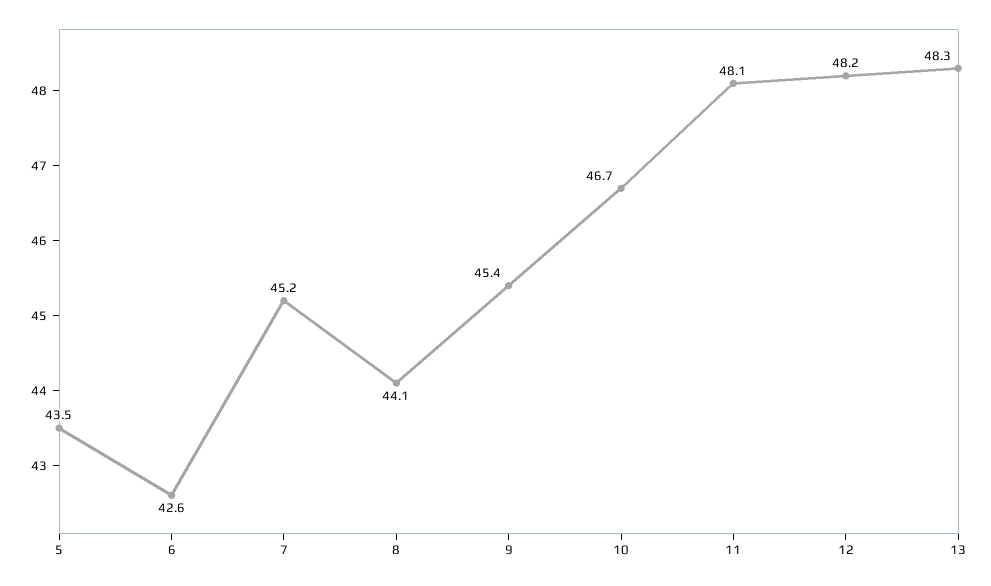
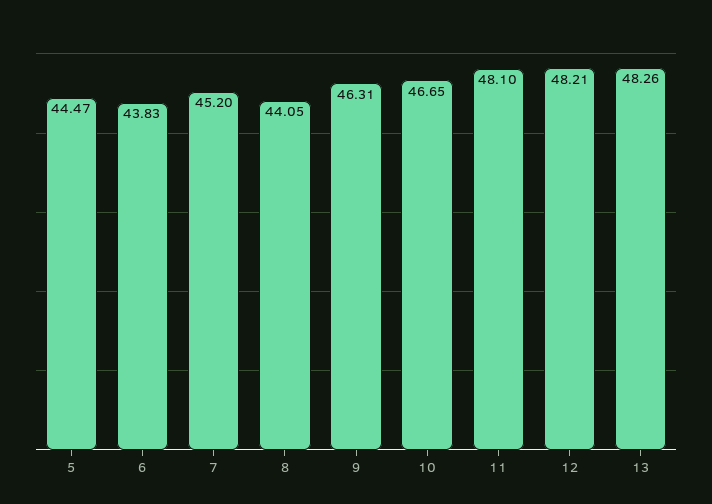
  {
-   "5": 43.5,
+   "5": 44.47,
-   "6": 42.6,
+   "6": 43.83,
    "7": 45.2,
    "8": 44.05,
-   "9": 45.4,
+   "9": 46.31,
    "10": 46.65,
    "11": 48.1,
    "12": 48.21,
    "13": 48.26
  }

